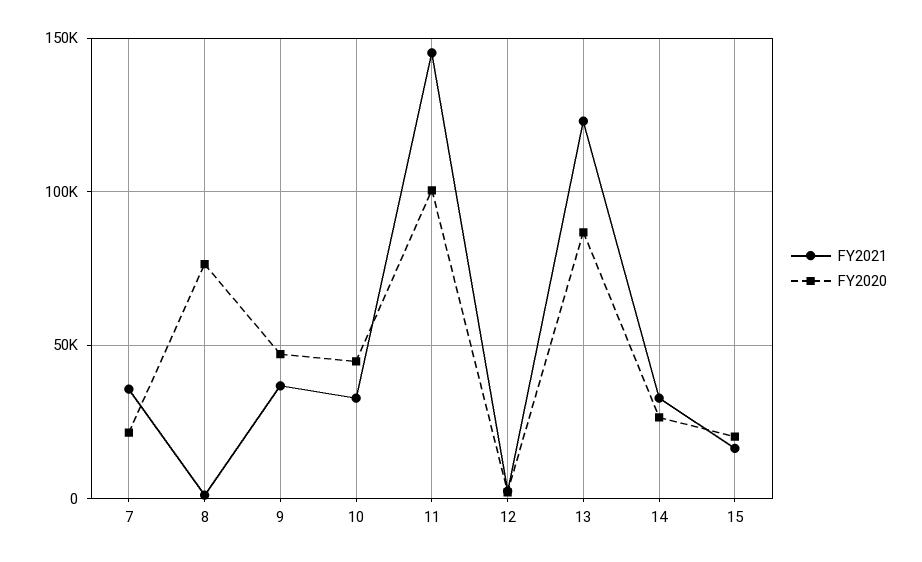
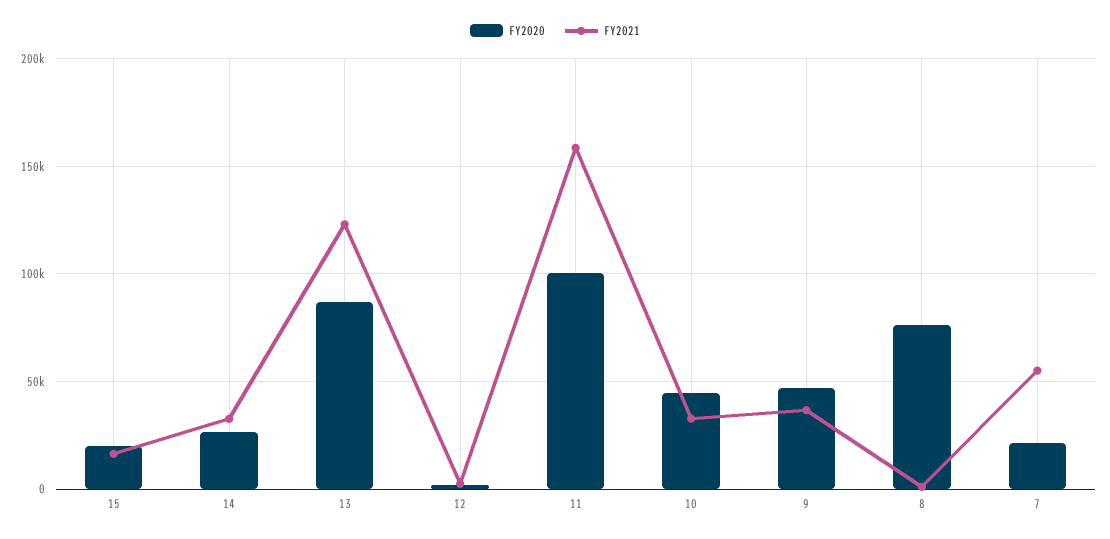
  {
    "FY2021": {
-     "7": 35000,
+     "7": 55000,
      "8": 0,
      "9": 35000,
      "10": 35000,
-     "11": 145000,
+     "11": 160000,
      "12": 0,
      "13": 125000,
      "14": 35000,
      "15": 15000
    },
    "FY2020": {
      "7": 20000,
      "8": 75000,
      "9": 45000,
      "10": 45000,
      "11": 100000,
      "12": 0,
      "13": 85000,
      "14": 25000,
      "15": 20000
    }
  }

